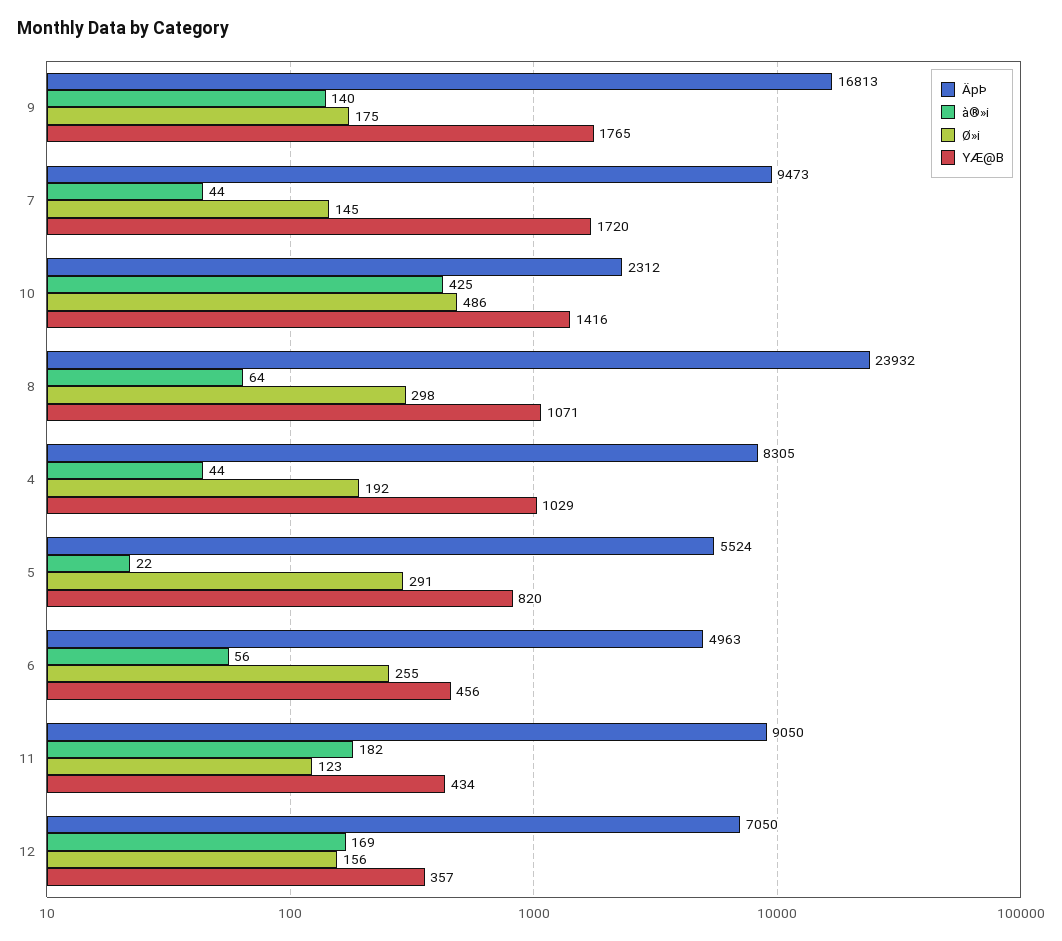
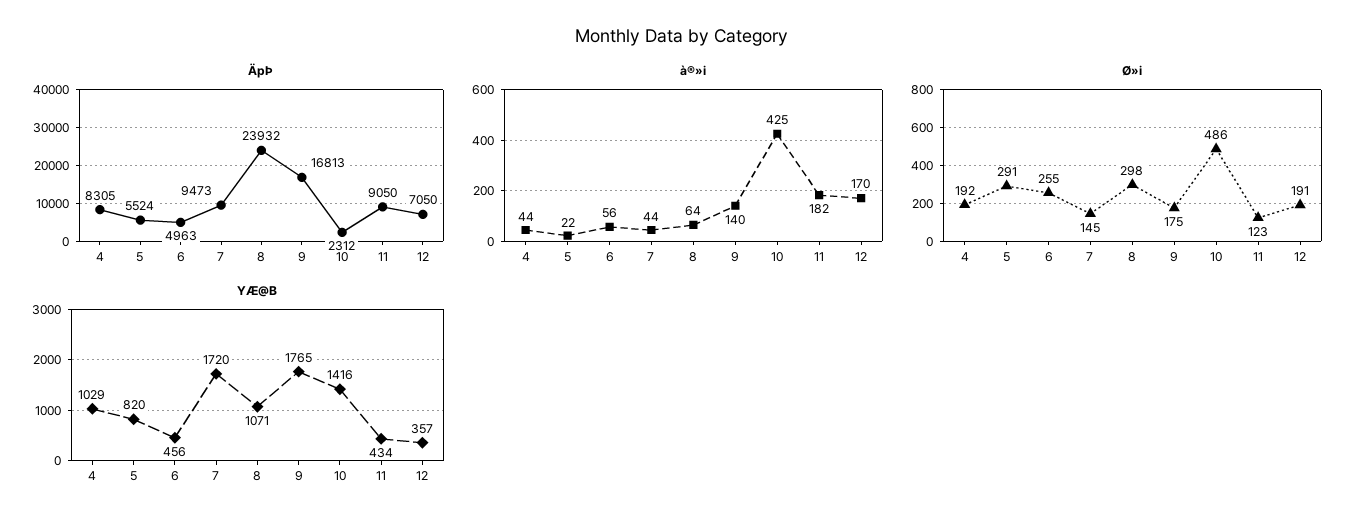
  {
    "ÄpÞ": {
      "9": 16813,
      "7": 9473,
      "10": 2312,
      "8": 23932,
      "4": 8305,
      "5": 5524,
      "6": 4963,
      "11": 9050,
      "12": 7050
    },
    "à®»i": {
      "9": 140,
      "7": 44,
      "10": 425,
      "8": 64,
      "4": 44,
      "5": 22,
      "6": 56,
      "11": 182,
-     "12": 169
+     "12": 170
    },
    "Ø»i": {
      "9": 175,
      "7": 145,
      "10": 486,
      "8": 298,
      "4": 192,
      "5": 291,
      "6": 255,
      "11": 123,
-     "12": 156
+     "12": 191
    },
    "YÆ@B": {
      "9": 1765,
      "7": 1720,
      "10": 1416,
      "8": 1071,
      "4": 1029,
      "5": 820,
      "6": 456,
      "11": 434,
      "12": 357
    }
  }

